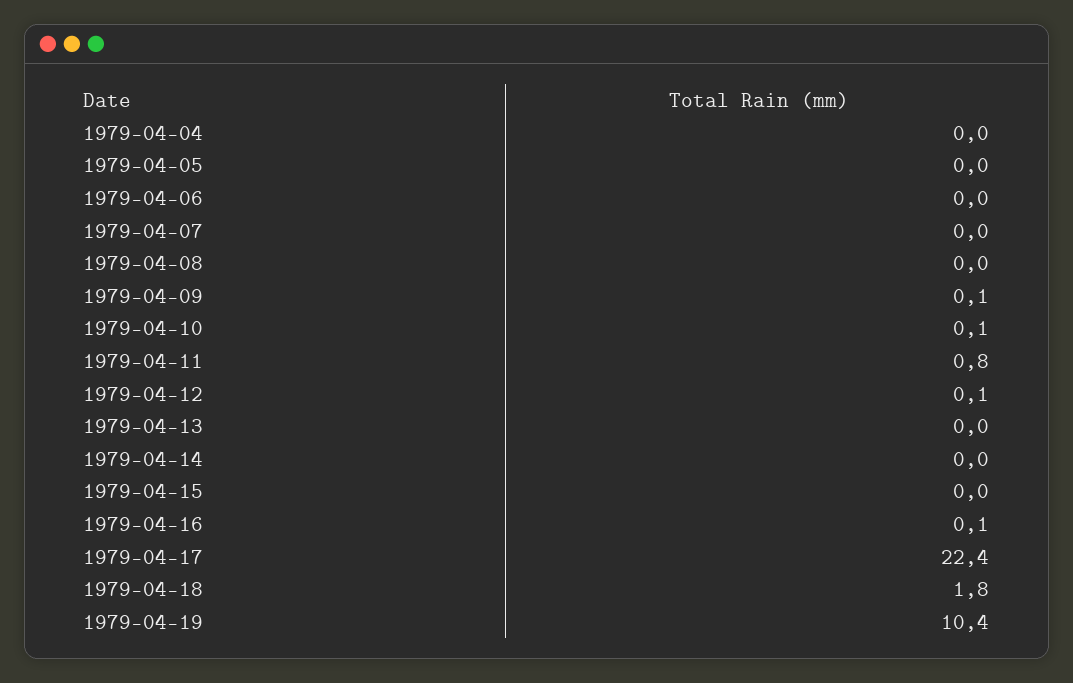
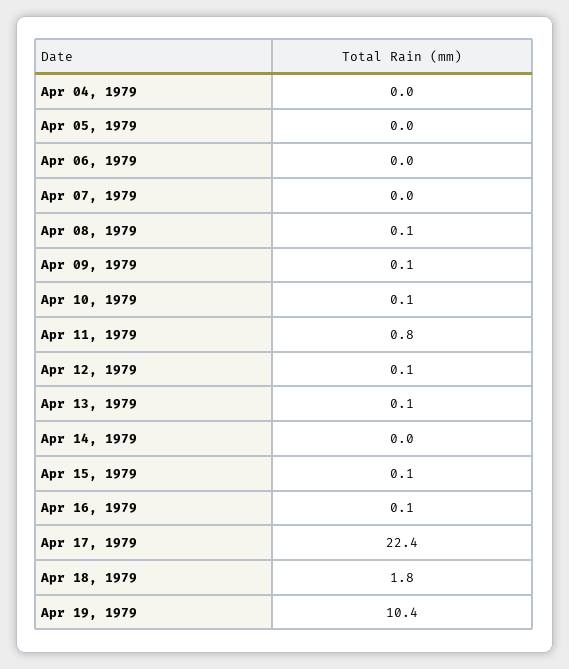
  {
    "1979-04-04": 0,
    "1979-04-05": 0,
    "1979-04-06": 0,
    "1979-04-07": 0,
-   "1979-04-08": 0,
+   "1979-04-08": 0.1,
    "1979-04-09": 0.1,
    "1979-04-10": 0.1,
    "1979-04-11": 0.8,
    "1979-04-12": 0.1,
-   "1979-04-13": 0,
+   "1979-04-13": 0.1,
    "1979-04-14": 0,
-   "1979-04-15": 0,
+   "1979-04-15": 0.1,
    "1979-04-16": 0.1,
    "1979-04-17": 22.4,
    "1979-04-18": 1.8,
    "1979-04-19": 10.4
  }

